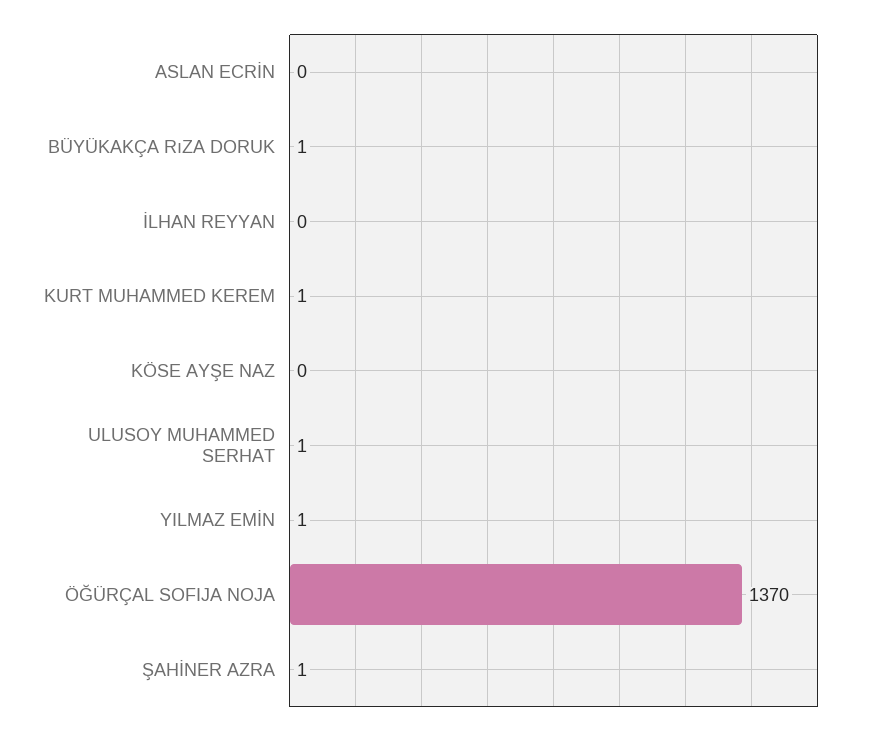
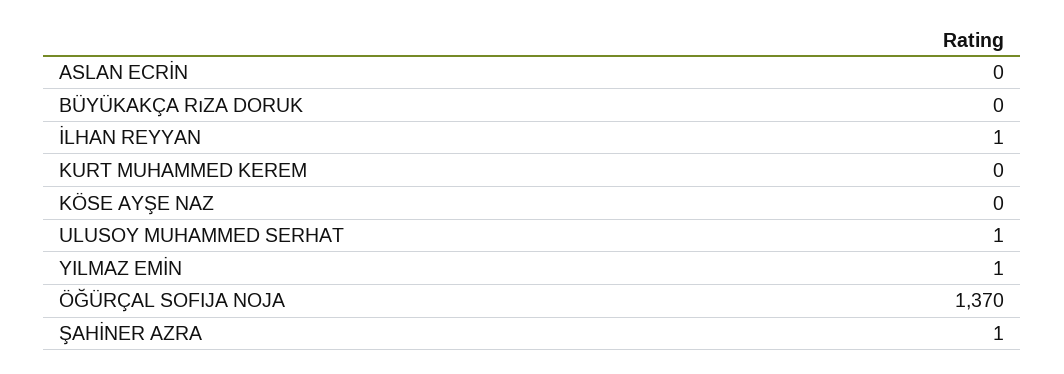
  {
    "ASLAN ECRİN": 0,
-   "BÜYÜKAKÇA RıZA DORUK": 1,
+   "BÜYÜKAKÇA RıZA DORUK": 0,
-   "İLHAN REYYAN": 0,
+   "İLHAN REYYAN": 1,
-   "KURT MUHAMMED KEREM": 1,
+   "KURT MUHAMMED KEREM": 0,
    "KÖSE AYŞE NAZ": 0,
    "ULUSOY MUHAMMED SERHAT": 1,
    "YILMAZ EMİN": 1,
    "ÖĞÜRÇAL SOFIJA NOJA": 1370,
    "ŞAHİNER AZRA": 1
  }

